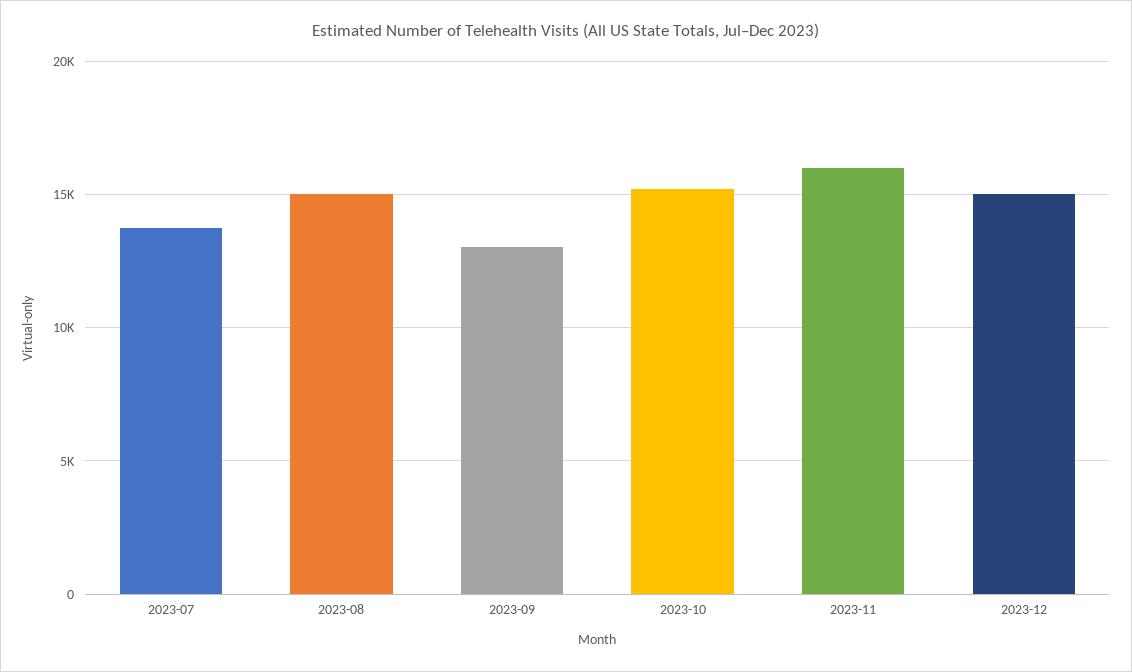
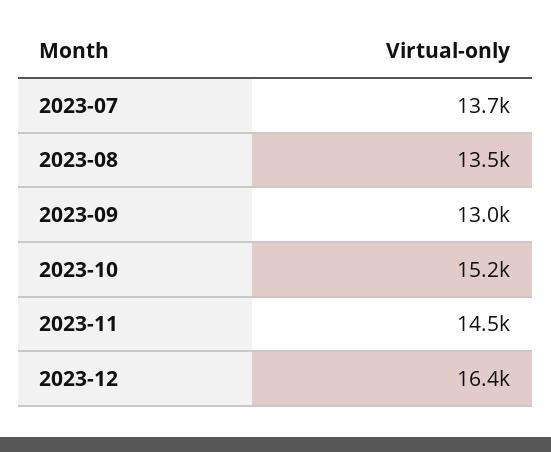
  {
    "2023-07": 13700,
-   "2023-08": 15000,
+   "2023-08": 13500,
    "2023-09": 13000,
    "2023-10": 15200,
-   "2023-11": 16000,
+   "2023-11": 14500,
-   "2023-12": 15000
+   "2023-12": 16400
  }

